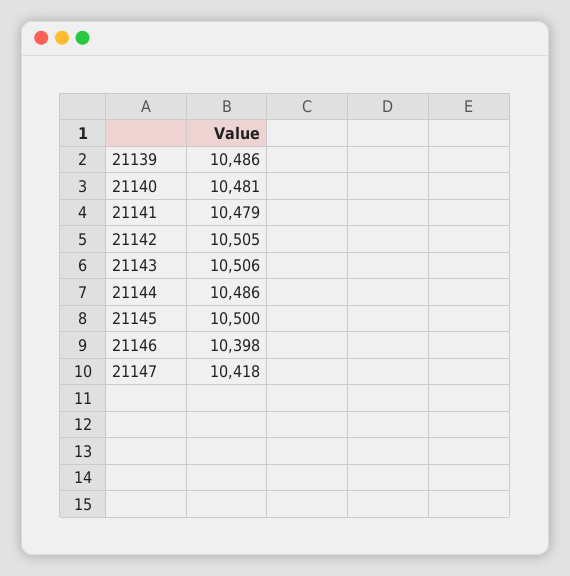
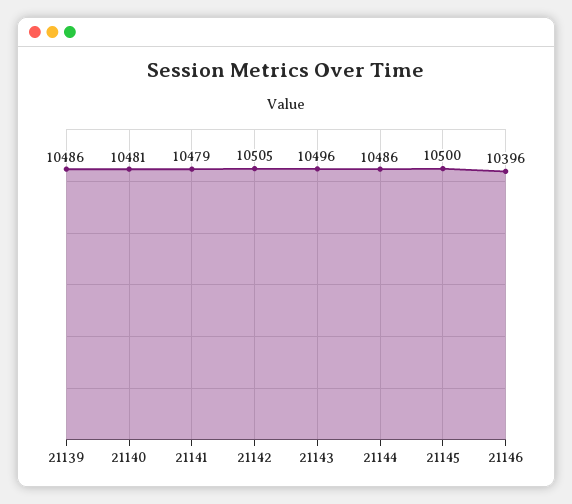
  {
    "21139": 10486,
    "21140": 10481,
    "21141": 10479,
    "21142": 10505,
-   "21143": 10506,
+   "21143": 10496,
    "21144": 10486,
    "21145": 10500,
-   "21146": 10398,
+   "21146": 10396
-   "21147": 10418
  }

